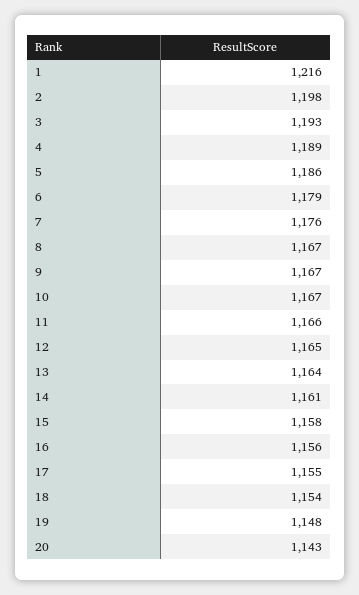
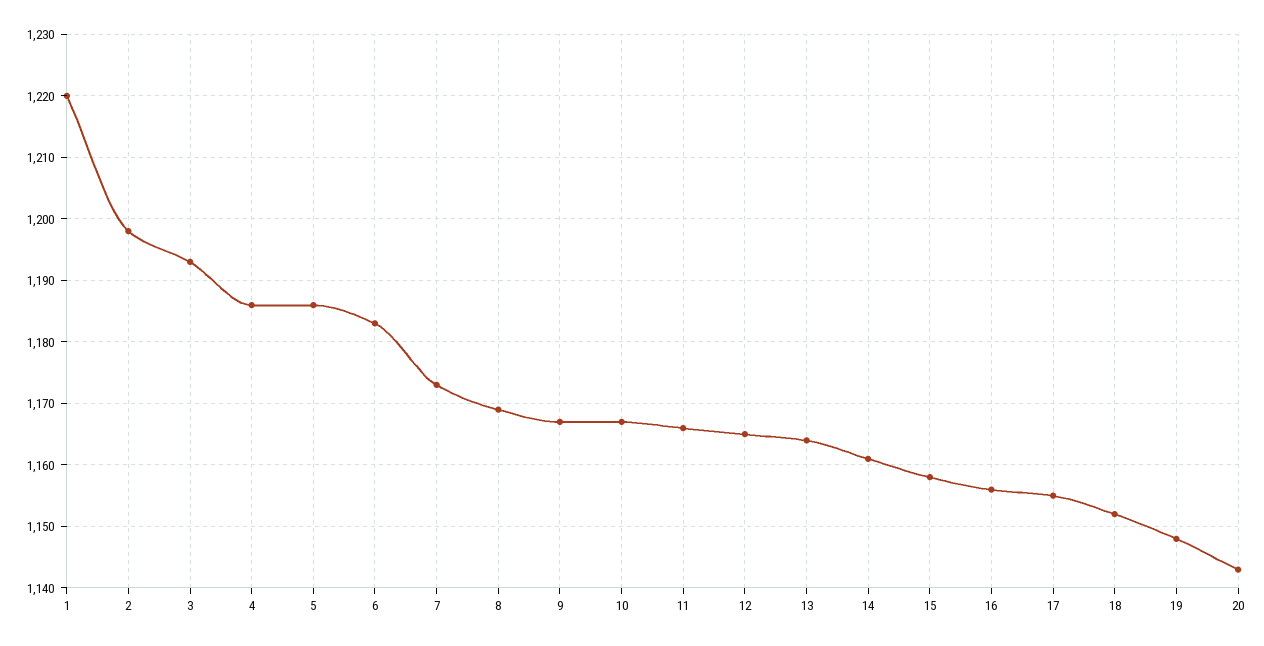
  {
-   "1": 1216,
+   "1": 1220,
    "2": 1198,
    "3": 1193,
-   "4": 1189,
+   "4": 1186,
    "5": 1186,
-   "6": 1179,
+   "6": 1183,
-   "7": 1176,
+   "7": 1173,
-   "8": 1167,
+   "8": 1169,
    "9": 1167,
    "10": 1167,
    "11": 1166,
    "12": 1165,
    "13": 1164,
    "14": 1161,
    "15": 1158,
    "16": 1156,
    "17": 1155,
-   "18": 1154,
+   "18": 1152,
    "19": 1148,
    "20": 1143
  }

